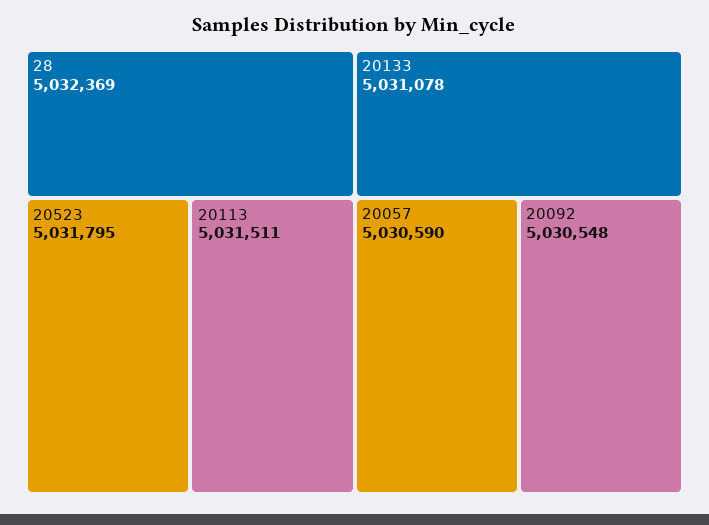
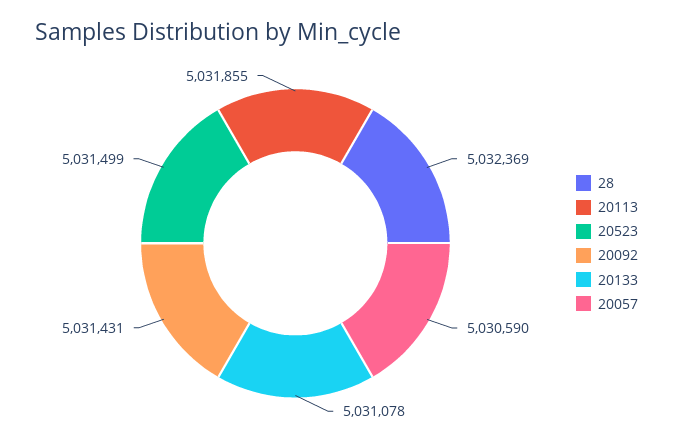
  {
    "28": 5032369,
-   "20523": 5031795,
+   "20523": 5031499,
-   "20113": 5031511,
+   "20113": 5031855,
    "20133": 5031078,
    "20057": 5030590,
-   "20092": 5030548
+   "20092": 5031431
  }

